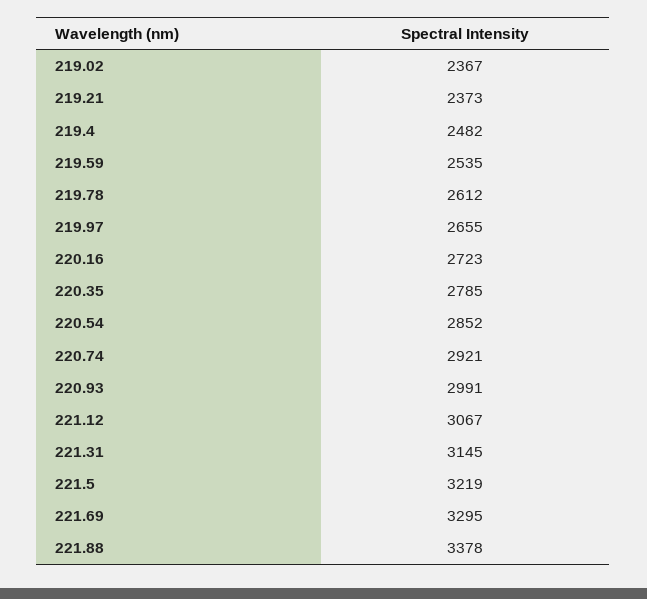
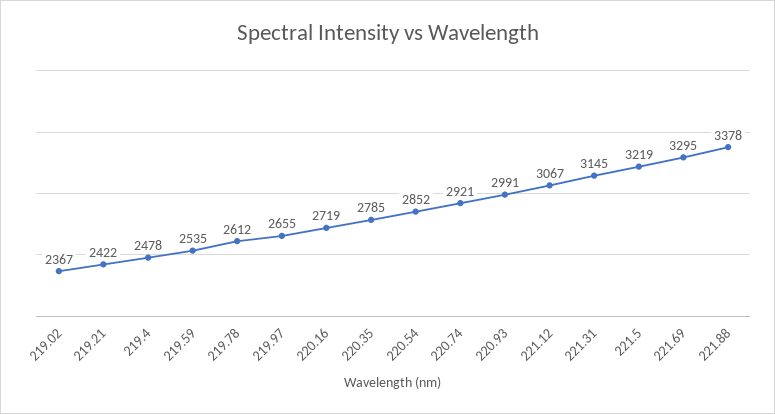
  {
    "219.02": 2367,
-   "219.21": 2373,
+   "219.21": 2422,
-   "219.4": 2482,
+   "219.4": 2478,
    "219.59": 2535,
    "219.78": 2612,
    "219.97": 2655,
-   "220.16": 2723,
+   "220.16": 2719,
    "220.35": 2785,
    "220.54": 2852,
    "220.74": 2921,
    "220.93": 2991,
    "221.12": 3067,
    "221.31": 3145,
    "221.5": 3219,
    "221.69": 3295,
    "221.88": 3378
  }

